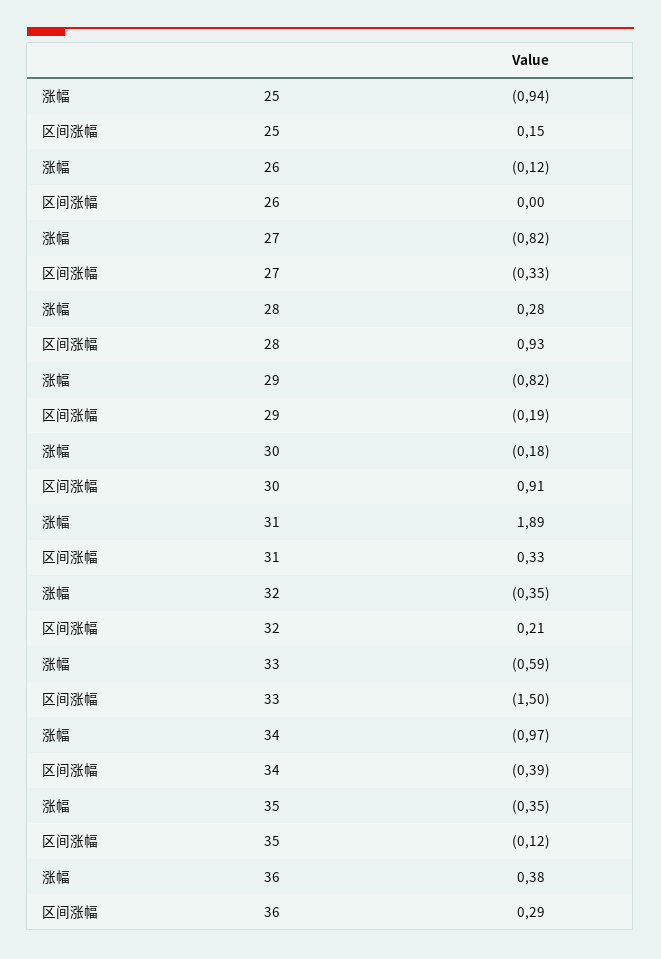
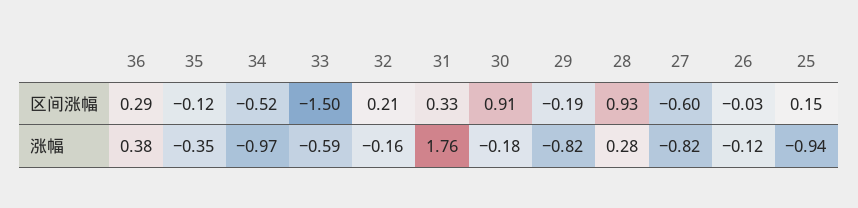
  {
    "涨幅": {
      "25": -0.94,
      "26": -0.12,
      "27": -0.82,
      "28": 0.28,
      "29": -0.82,
      "30": -0.18,
-     "31": 1.89,
+     "31": 1.76,
-     "32": -0.35,
+     "32": -0.16,
      "33": -0.59,
      "34": -0.97,
      "35": -0.35,
      "36": 0.38
    },
    "区间涨幅": {
      "25": 0.15,
-     "26": 0,
+     "26": -0.03,
-     "27": -0.33,
+     "27": -0.6,
      "28": 0.93,
      "29": -0.19,
      "30": 0.91,
      "31": 0.33,
      "32": 0.21,
      "33": -1.5,
-     "34": -0.39,
+     "34": -0.52,
      "35": -0.12,
      "36": 0.29
    }
  }

